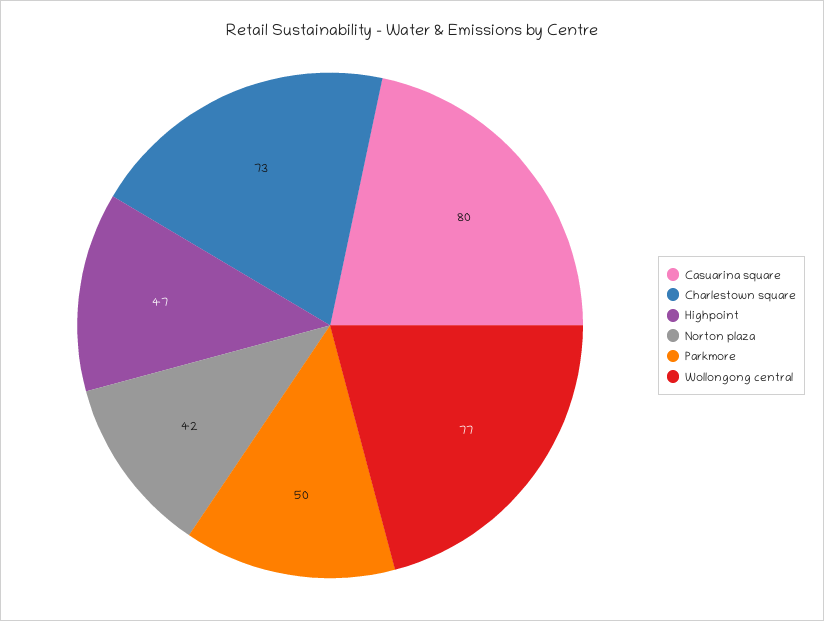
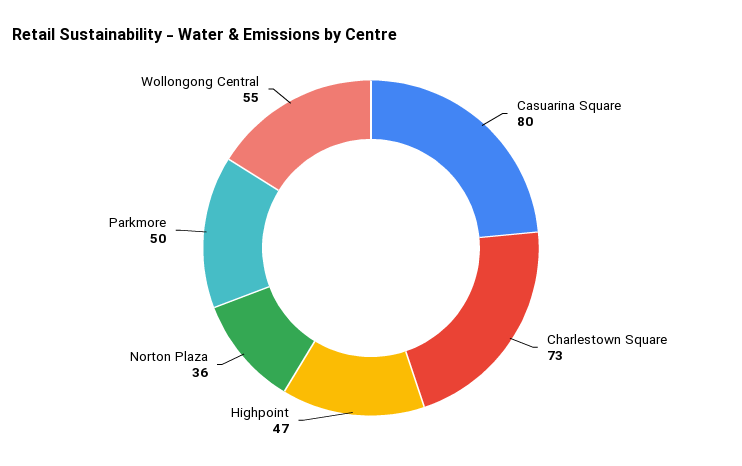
  {
    "Casuarina square": 80,
    "Charlestown square": 73,
    "Highpoint": 47,
-   "Norton plaza": 42,
+   "Norton plaza": 36,
    "Parkmore": 50,
-   "Wollongong central": 77
+   "Wollongong central": 55
  }

